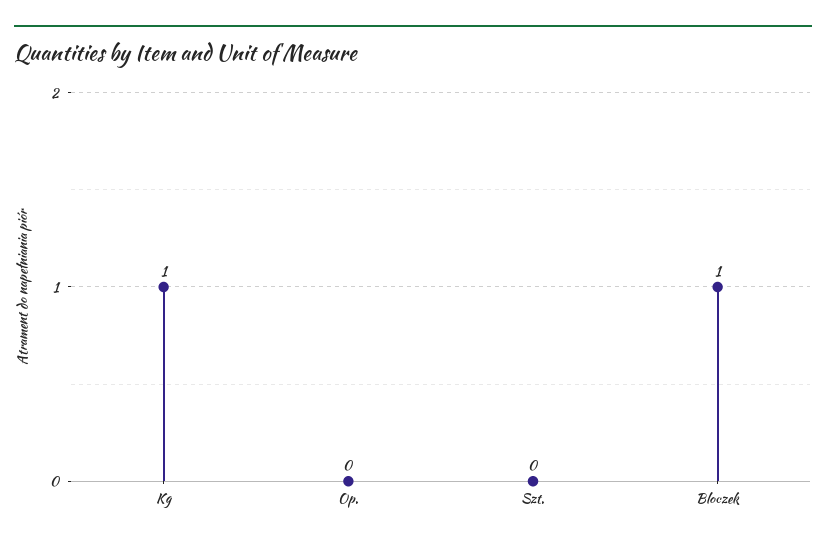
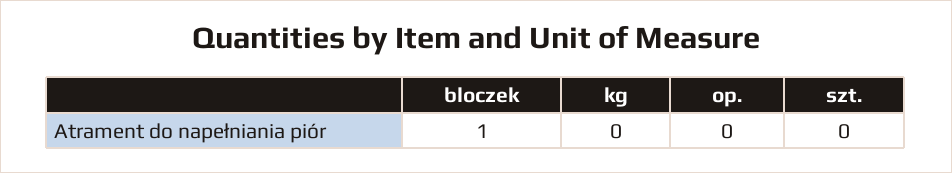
  {
-   "Kg": 1,
+   "Kg": 0,
    "Op.": 0,
    "Szt.": 0,
    "Bloczek": 1
  }

